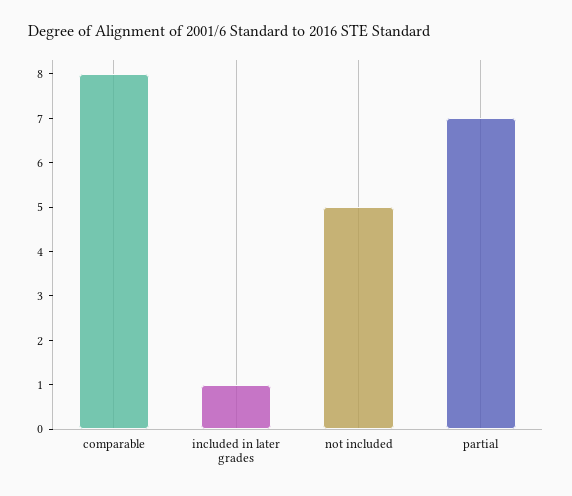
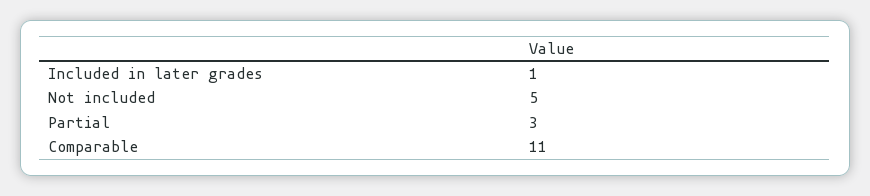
  {
-   "comparable": 8,
+   "comparable": 11,
    "included in later grades": 1,
    "not included": 5,
-   "partial": 7
+   "partial": 3
  }

